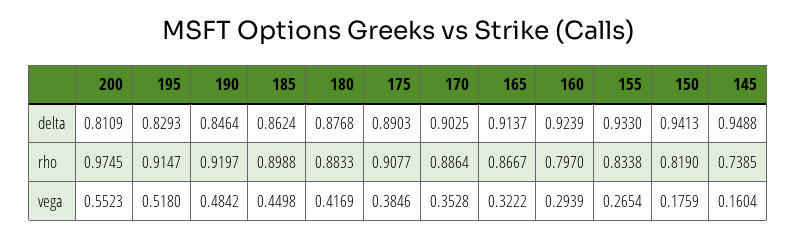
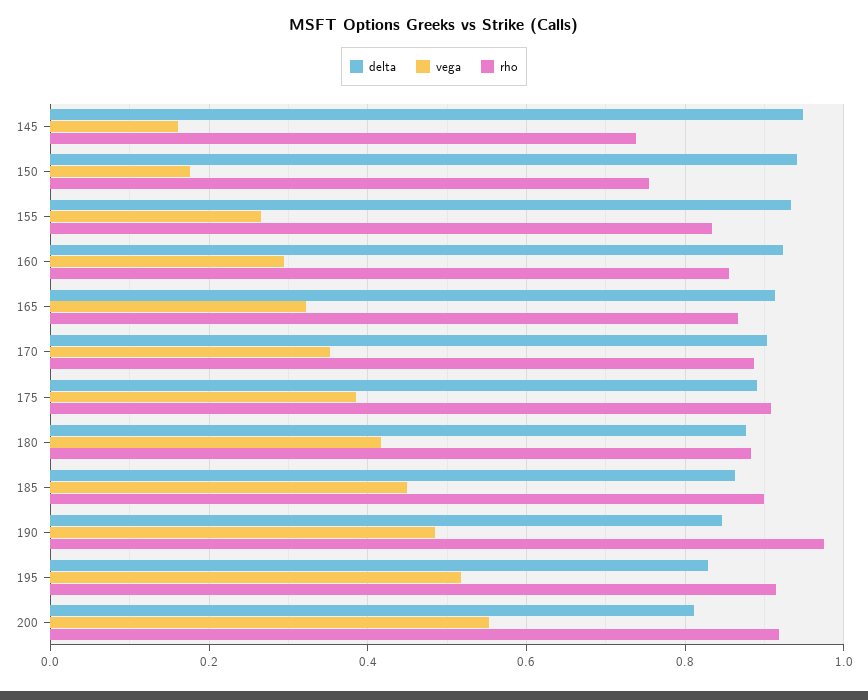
  {
    "delta": {
      "200": 0.8109,
      "195": 0.8293,
      "190": 0.8464,
      "185": 0.8624,
      "180": 0.8768,
      "175": 0.8903,
      "170": 0.9025,
      "165": 0.9137,
      "160": 0.9239,
      "155": 0.933,
      "150": 0.9413,
      "145": 0.9488
    },
    "rho": {
-     "200": 0.9745,
+     "200": 0.92,
      "195": 0.9147,
-     "190": 0.9197,
+     "190": 0.98,
      "185": 0.8988,
      "180": 0.8833,
      "175": 0.9077,
      "170": 0.8864,
      "165": 0.8667,
-     "160": 0.797,
+     "160": 0.86,
      "155": 0.8338,
-     "150": 0.819,
+     "150": 0.76,
      "145": 0.7385
    },
    "vega": {
      "200": 0.5523,
      "195": 0.518,
      "190": 0.4842,
      "185": 0.4498,
      "180": 0.4169,
      "175": 0.3846,
      "170": 0.3528,
      "165": 0.3222,
      "160": 0.2939,
      "155": 0.2654,
      "150": 0.1759,
      "145": 0.1604
    }
  }

